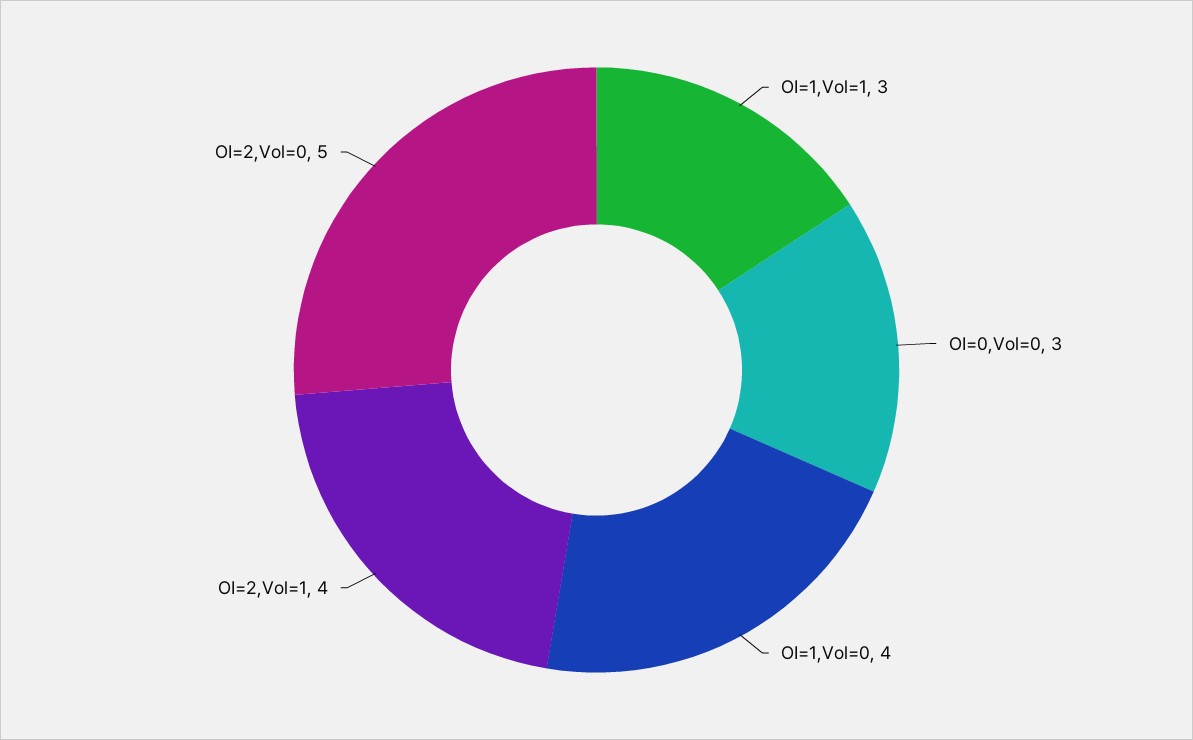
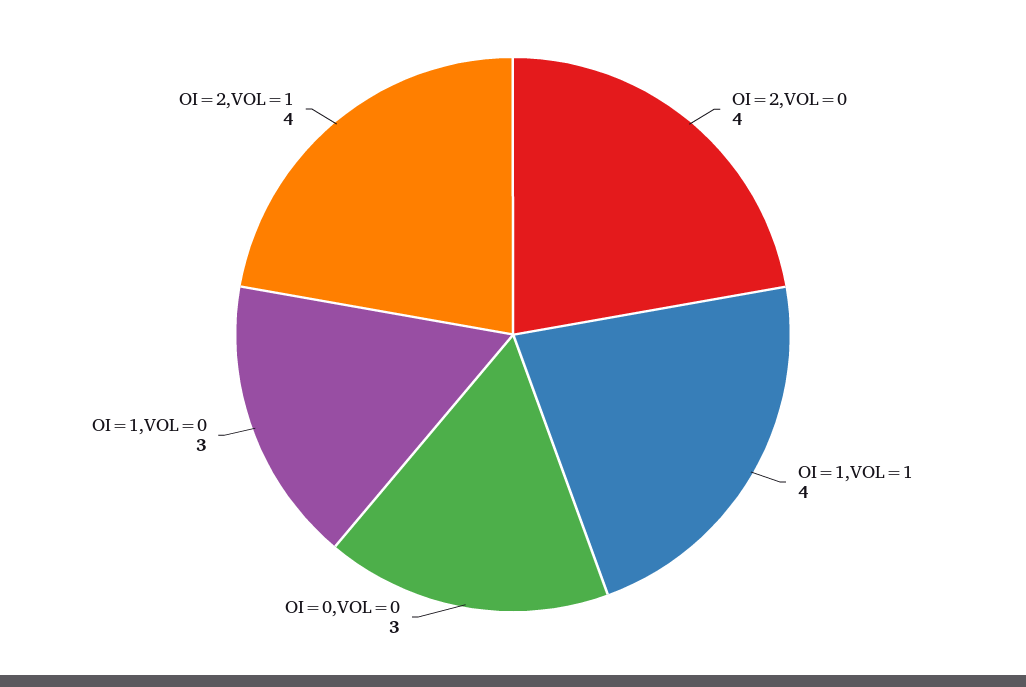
  {
-   "OI=1,Vol=1": 3,
+   "OI=1,Vol=1": 4,
    "OI=0,Vol=0": 3,
-   "OI=1,Vol=0": 4,
+   "OI=1,Vol=0": 3,
    "OI=2,Vol=1": 4,
-   "OI=2,Vol=0": 5
+   "OI=2,Vol=0": 4
  }

